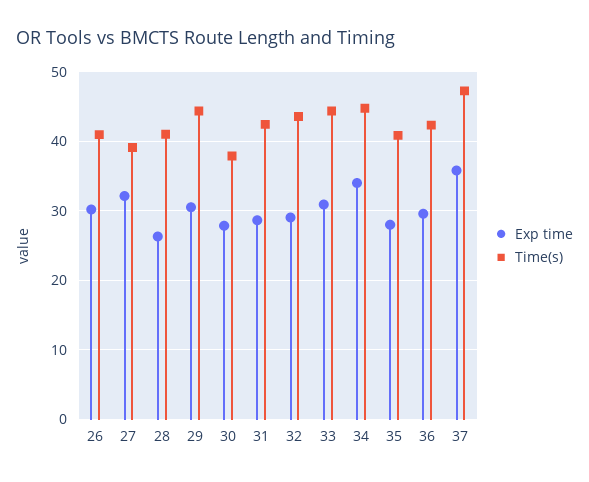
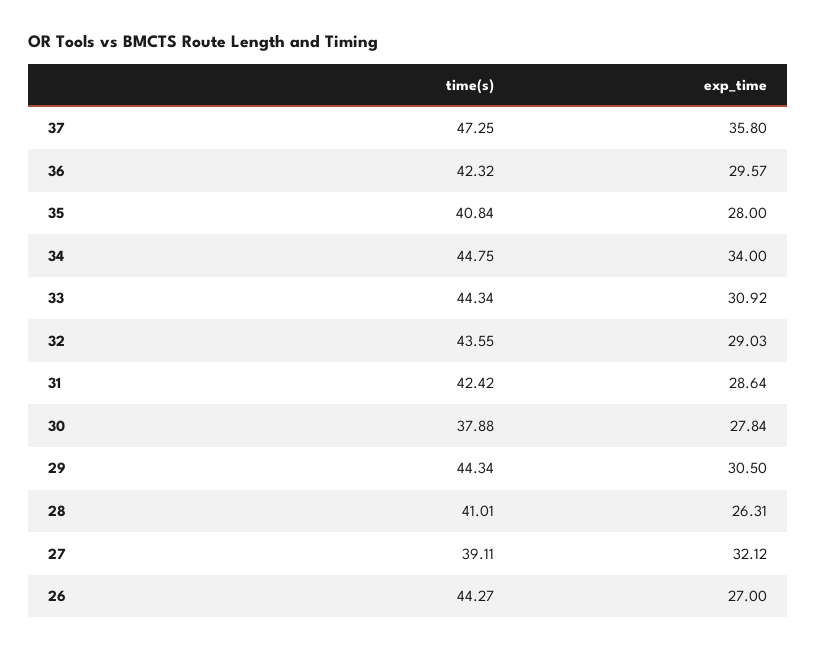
  {
    "Exp time": {
-     "26": 30,
+     "26": 27,
      "27": 32.12,
      "28": 26.31,
      "29": 30.5,
      "30": 27.84,
      "31": 28.64,
      "32": 29.03,
      "33": 30.92,
      "34": 34,
      "35": 28,
      "36": 29.57,
      "37": 35.8
    },
    "Time(s)": {
-     "26": 41,
+     "26": 44.27,
      "27": 39.11,
      "28": 41.01,
      "29": 44.34,
      "30": 37.88,
      "31": 42.42,
      "32": 43.55,
      "33": 44.34,
      "34": 44.75,
      "35": 40.84,
      "36": 42.32,
      "37": 47.25
    }
  }

